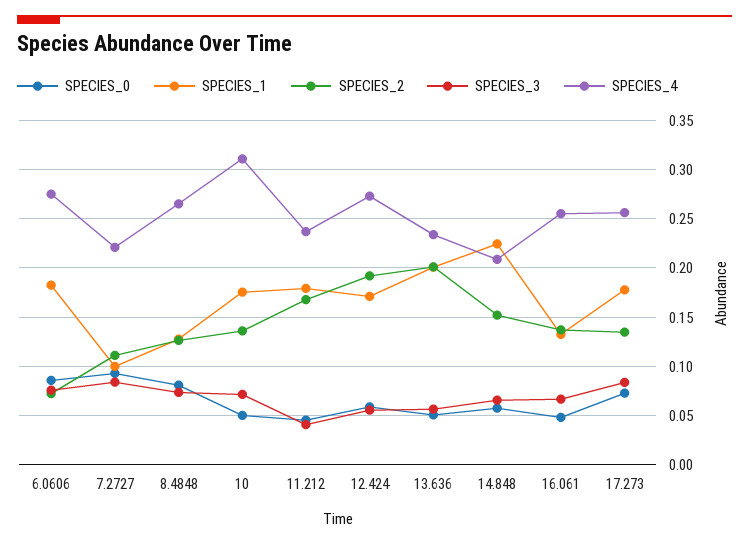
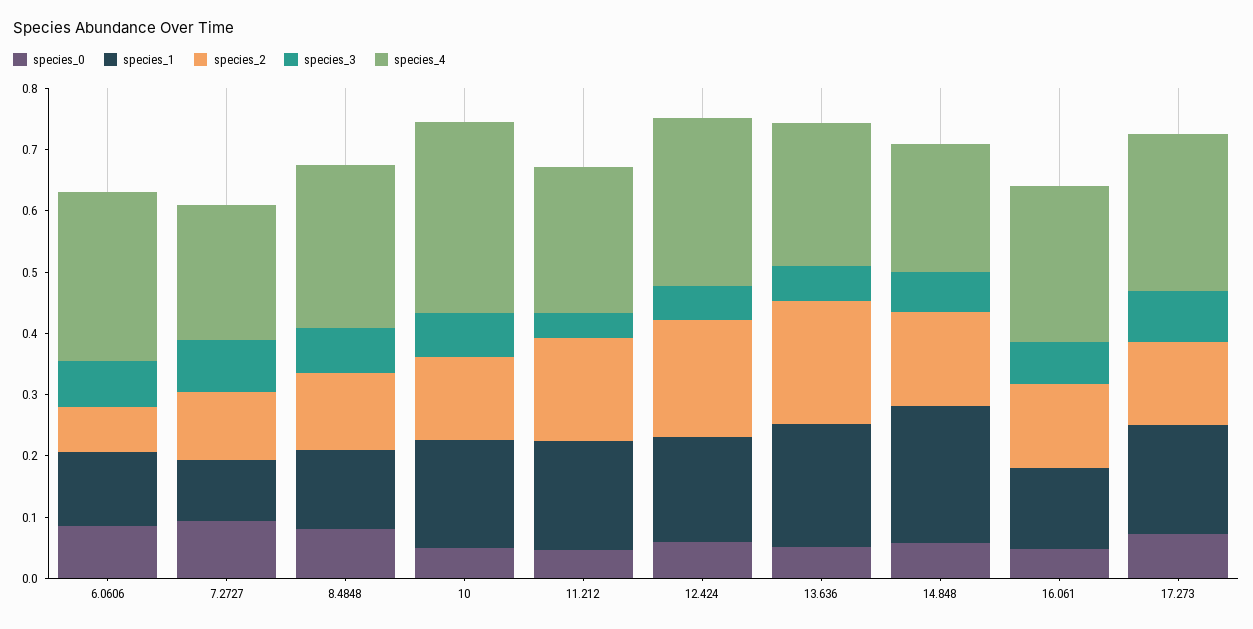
  {
    "SPECIES_0": {
      "6.0606": 0.09,
      "7.2727": 0.09,
      "8.4848": 0.08,
      "10": 0.05,
      "11.212": 0.05,
      "12.424": 0.06,
      "13.636": 0.05,
      "14.848": 0.06,
      "16.061": 0.05,
      "17.273": 0.07
    },
    "SPECIES_1": {
-     "6.0606": 0.18,
+     "6.0606": 0.12,
      "7.2727": 0.1,
      "8.4848": 0.13,
      "10": 0.18,
      "11.212": 0.18,
      "12.424": 0.17,
      "13.636": 0.2,
      "14.848": 0.22,
      "16.061": 0.13,
      "17.273": 0.18
    },
    "SPECIES_2": {
      "6.0606": 0.07,
      "7.2727": 0.11,
      "8.4848": 0.13,
      "10": 0.14,
      "11.212": 0.17,
      "12.424": 0.19,
      "13.636": 0.2,
      "14.848": 0.15,
      "16.061": 0.14,
      "17.273": 0.13
    },
    "SPECIES_3": {
      "6.0606": 0.08,
      "7.2727": 0.08,
      "8.4848": 0.07,
      "10": 0.07,
      "11.212": 0.04,
      "12.424": 0.06,
      "13.636": 0.06,
      "14.848": 0.07,
      "16.061": 0.07,
      "17.273": 0.08
    },
    "SPECIES_4": {
      "6.0606": 0.28,
      "7.2727": 0.22,
      "8.4848": 0.27,
      "10": 0.31,
      "11.212": 0.24,
      "12.424": 0.27,
      "13.636": 0.23,
      "14.848": 0.21,
      "16.061": 0.26,
      "17.273": 0.26
    }
  }

